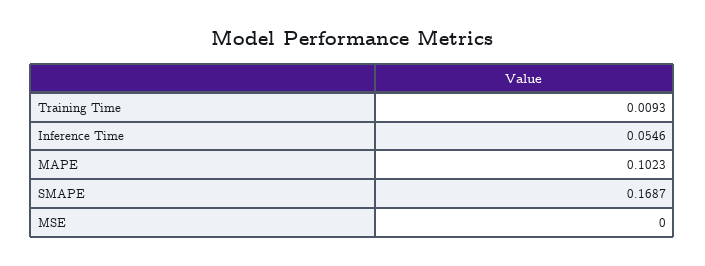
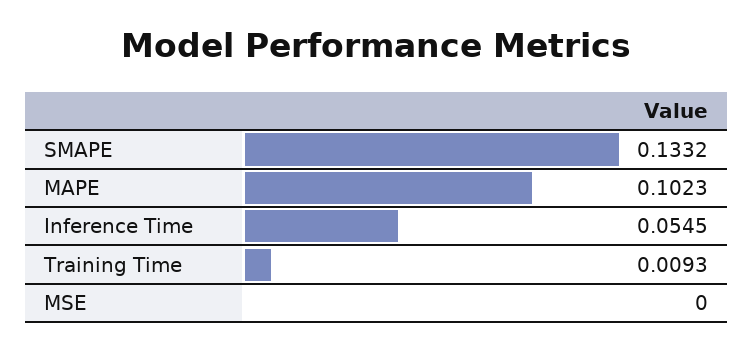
  {
    "Training Time": 0.0093,
-   "Inference Time": 0.0546,
+   "Inference Time": 0.0545,
    "MAPE": 0.1023,
-   "SMAPE": 0.1687,
+   "SMAPE": 0.1332,
    "MSE": 0
  }

